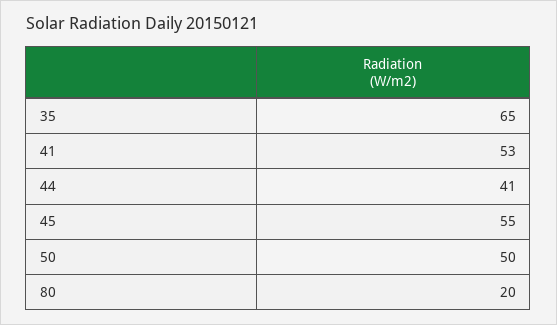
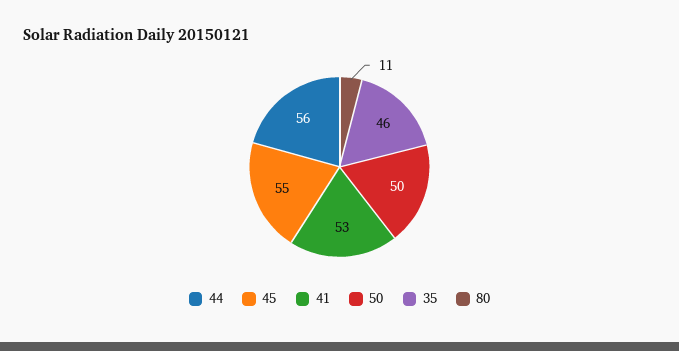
  {
-   "35": 65,
+   "35": 46,
    "41": 53,
-   "44": 41,
+   "44": 56,
    "45": 55,
    "50": 50,
-   "80": 20
+   "80": 11
  }

